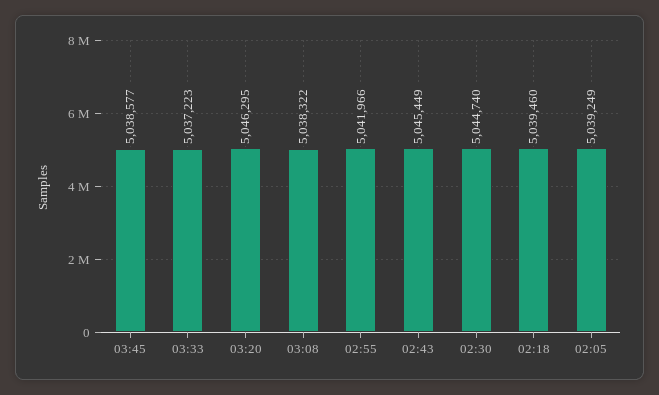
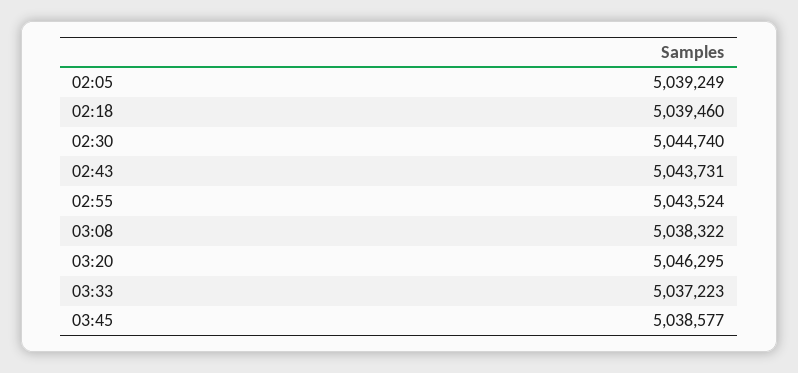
  {
    "03:45": 5038577,
    "03:33": 5037223,
    "03:20": 5046295,
    "03:08": 5038322,
-   "02:55": 5041966,
+   "02:55": 5043524,
-   "02:43": 5045449,
+   "02:43": 5043731,
    "02:30": 5044740,
    "02:18": 5039460,
    "02:05": 5039249
  }

